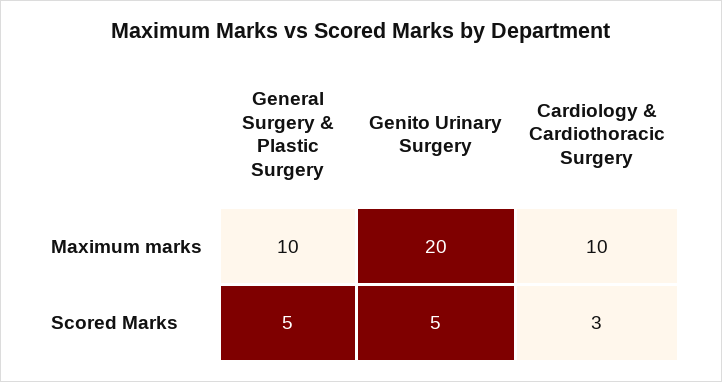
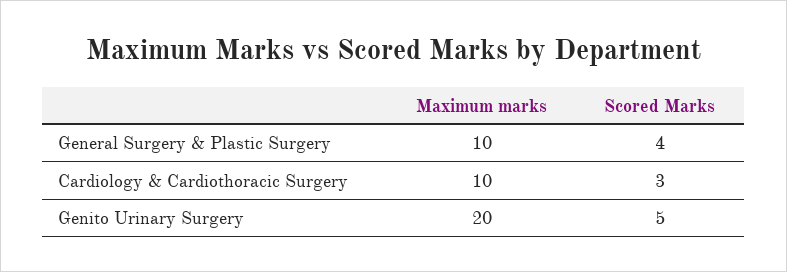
  {
    "General Surgery & Plastic Surgery": {
      "Maximum marks": 10,
-     "Scored Marks": 5
+     "Scored Marks": 4
    },
    "Genito Urinary Surgery": {
      "Maximum marks": 20,
      "Scored Marks": 5
    },
    "Cardiology & Cardiothoracic Surgery": {
      "Maximum marks": 10,
      "Scored Marks": 3
    }
  }

